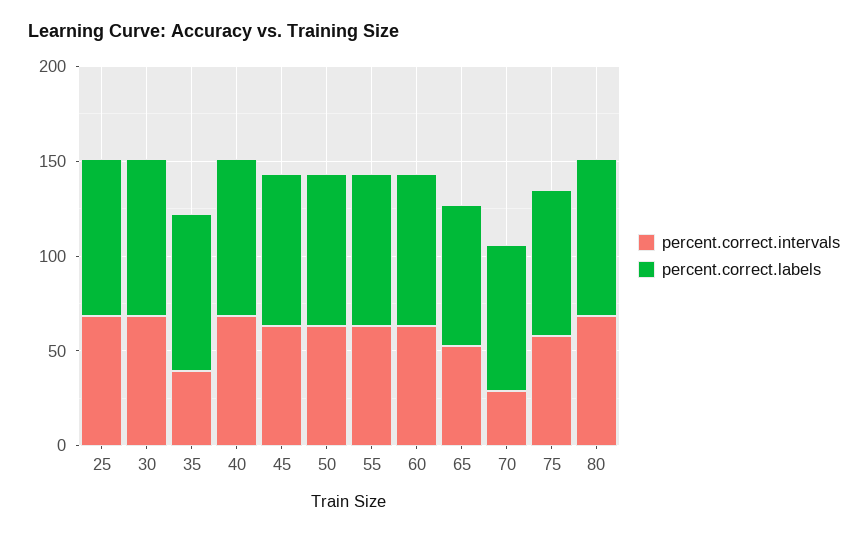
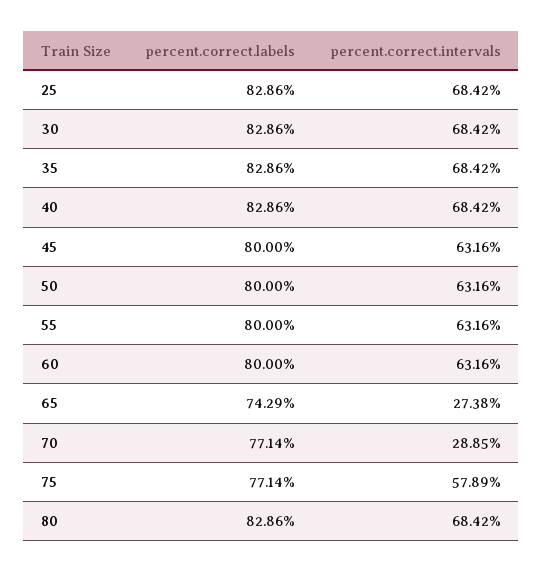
  {
    "percent.correct.intervals": {
      "25": 68.42,
      "30": 68.42,
-     "35": 40,
+     "35": 68.42,
      "40": 68.42,
      "45": 63.16,
      "50": 63.16,
      "55": 63.16,
      "60": 63.16,
-     "65": 50,
+     "65": 27.38,
      "70": 28.85,
      "75": 57.89,
      "80": 68.42
    },
    "percent.correct.labels": {
      "25": 82.86,
      "30": 82.86,
      "35": 82.86,
      "40": 82.86,
      "45": 80,
      "50": 80,
      "55": 80,
      "60": 80,
      "65": 74.29,
      "70": 77.14,
      "75": 77.14,
      "80": 82.86
    }
  }

